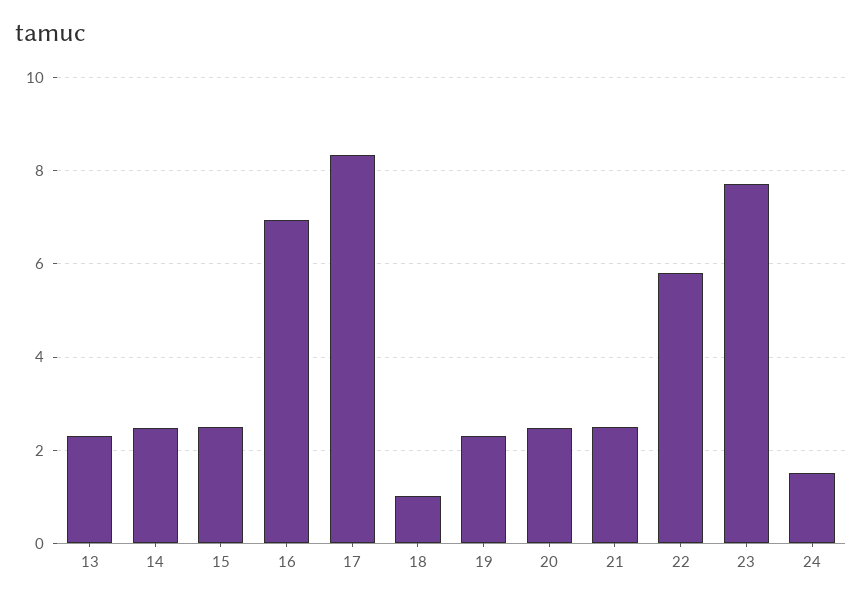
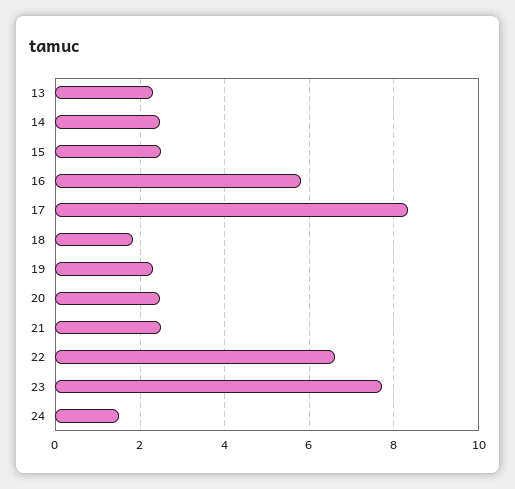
  {
    "13": 2.4,
    "14": 2.4,
    "15": 2.4,
-   "16": 7,
+   "16": 5.8,
    "17": 8.4,
-   "18": 1,
+   "18": 1.8,
    "19": 2.4,
    "20": 2.4,
    "21": 2.4,
-   "22": 5.8,
+   "22": 6.6,
    "23": 7.8,
    "24": 1.6
  }

